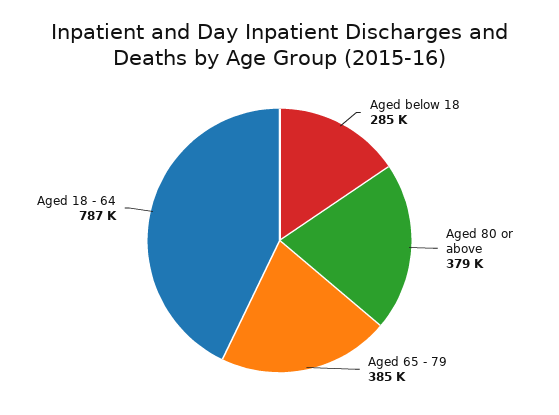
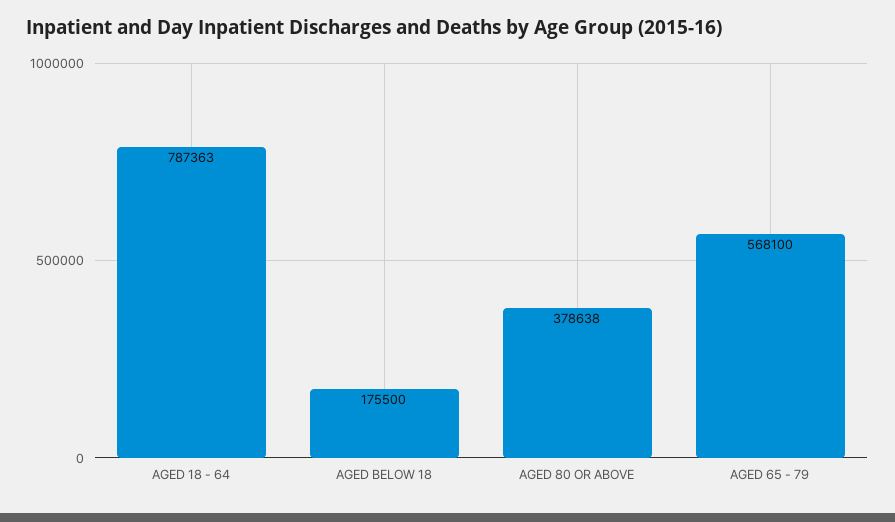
  {
-   "Aged below 18": 285000,
+   "Aged below 18": 175500,
    "Aged 80 or above": 378638,
-   "Aged 65 - 79": 385000,
+   "Aged 65 - 79": 568100,
    "Aged 18 - 64": 787363
  }

